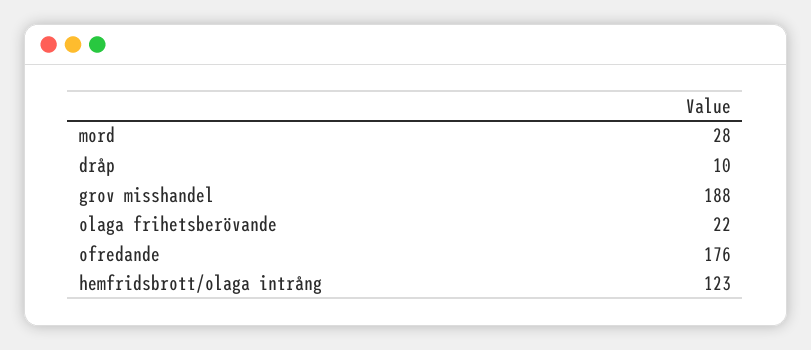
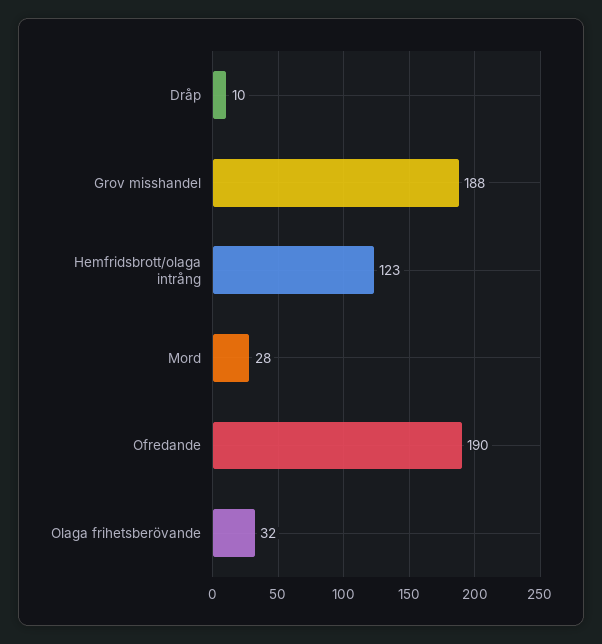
  {
    "mord": 28,
    "dråp": 10,
    "grov misshandel": 188,
-   "olaga frihetsberövande": 22,
+   "olaga frihetsberövande": 32,
-   "ofredande": 176,
+   "ofredande": 190,
    "hemfridsbrott/olaga intrång": 123
  }

